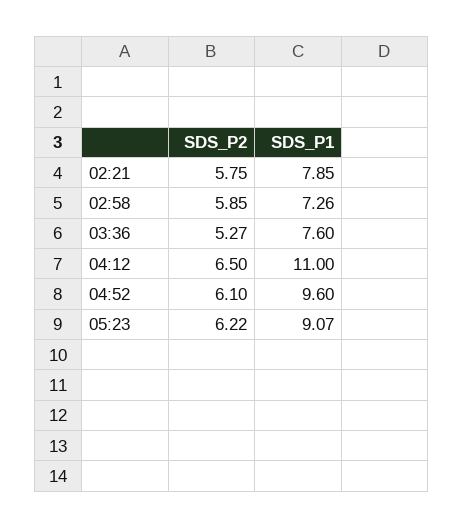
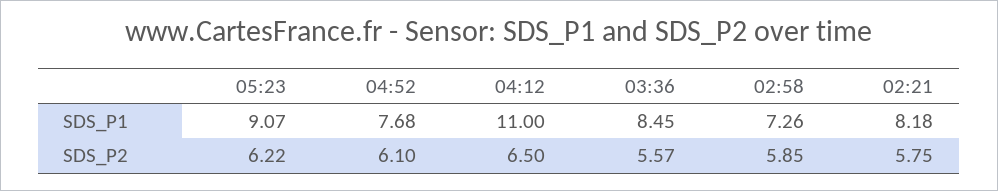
  {
    "SDS_P2": {
      "02:21": 5.75,
      "02:58": 5.85,
-     "03:36": 5.27,
+     "03:36": 5.57,
      "04:12": 6.5,
      "04:52": 6.1,
      "05:23": 6.22
    },
    "SDS_P1": {
-     "02:21": 7.85,
+     "02:21": 8.18,
      "02:58": 7.26,
-     "03:36": 7.6,
+     "03:36": 8.45,
      "04:12": 11,
-     "04:52": 9.6,
+     "04:52": 7.68,
      "05:23": 9.07
    }
  }

